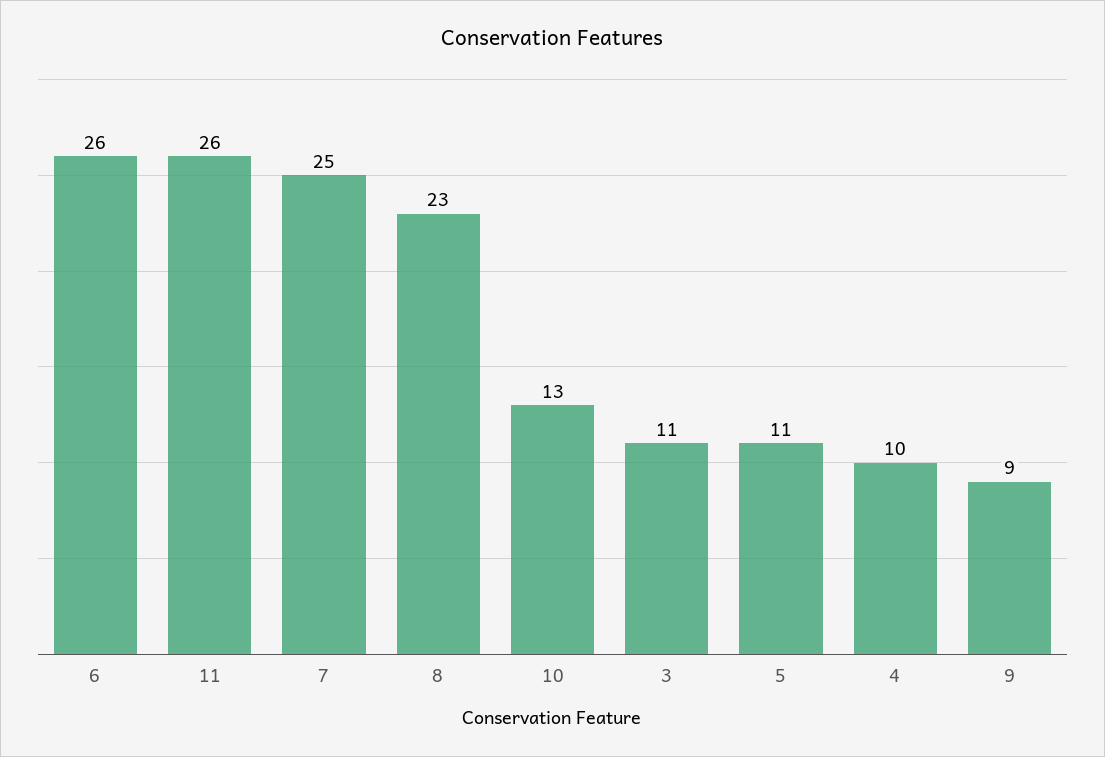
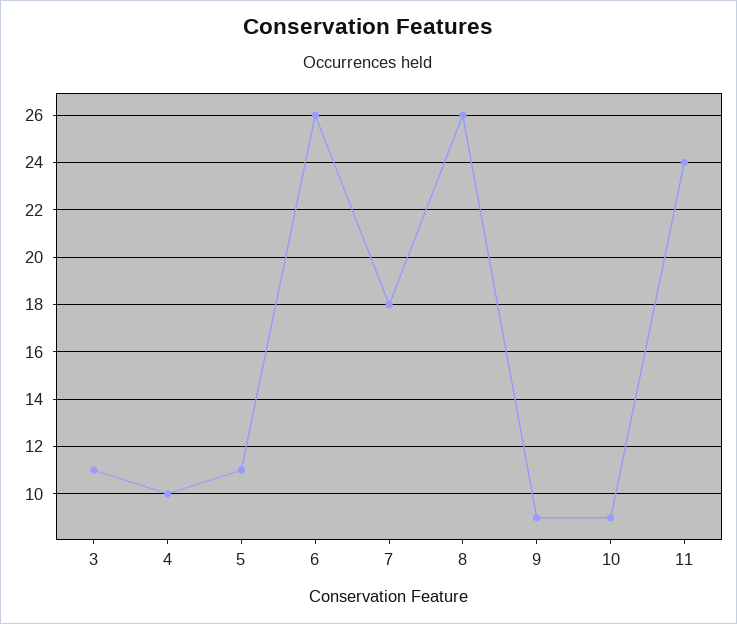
  {
    "6": 26,
-   "11": 26,
+   "11": 24,
-   "7": 25,
+   "7": 18,
-   "8": 23,
+   "8": 26,
-   "10": 13,
+   "10": 9,
    "3": 11,
    "5": 11,
    "4": 10,
    "9": 9
  }

